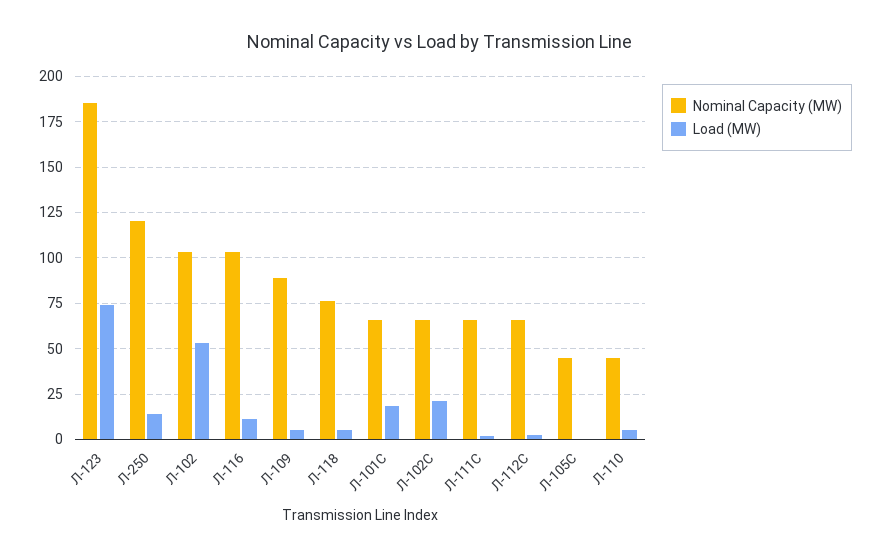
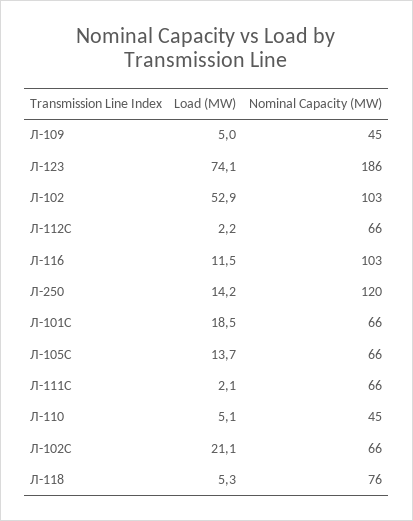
  {
    "Nominal Capacity (MW)": {
      "Л-123": 186,
      "Л-250": 120,
      "Л-102": 103,
      "Л-116": 103,
-     "Л-109": 90,
+     "Л-109": 45,
      "Л-118": 76,
      "Л-101С": 66,
      "Л-102С": 66,
      "Л-111С": 66,
      "Л-112С": 66,
-     "Л-105С": 45,
+     "Л-105С": 66,
      "Л-110": 45
    },
    "Load (MW)": {
      "Л-123": 74.1,
      "Л-250": 14.2,
      "Л-102": 52.9,
      "Л-116": 11.5,
      "Л-109": 5,
      "Л-118": 5.3,
      "Л-101С": 18.5,
      "Л-102С": 21.1,
      "Л-111С": 2.1,
      "Л-112С": 2.2,
-     "Л-105С": 0,
+     "Л-105С": 13.7,
      "Л-110": 5.1
    }
  }

